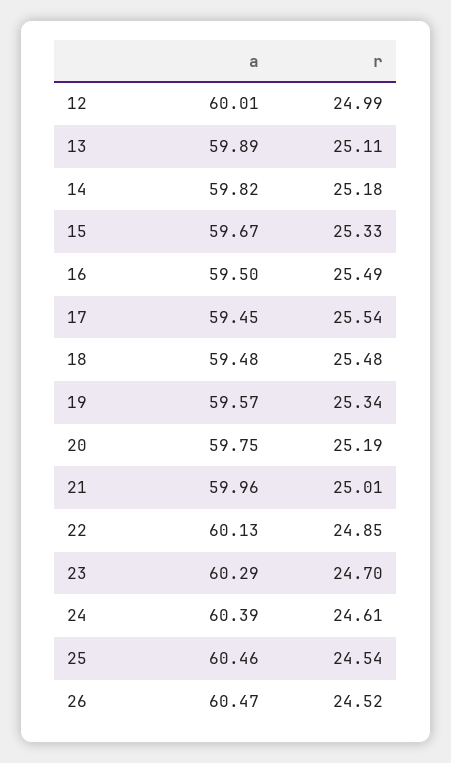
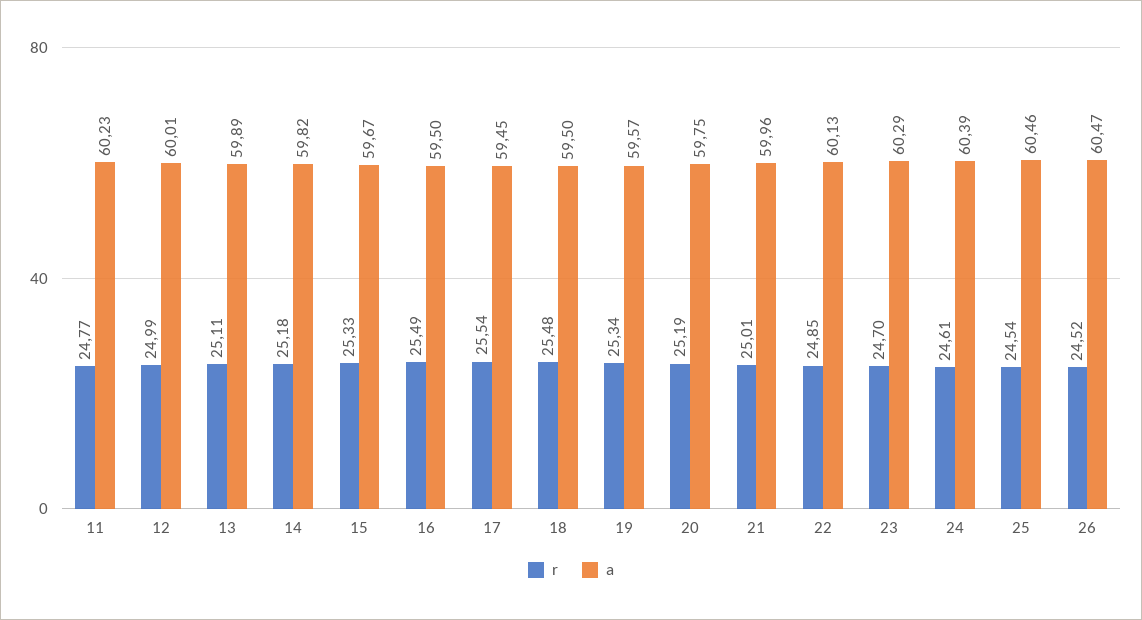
  {
    "a": {
      "12": 60.01,
      "13": 59.89,
      "14": 59.82,
      "15": 59.67,
      "16": 59.5,
      "17": 59.45,
-     "18": 59.48,
+     "18": 59.5,
      "19": 59.57,
      "20": 59.75,
      "21": 59.96,
      "22": 60.13,
      "23": 60.29,
      "24": 60.39,
      "25": 60.46,
-     "26": 60.47
+     "26": 60.47,
+     "11": 60.23
    },
    "r": {
      "12": 24.99,
      "13": 25.11,
      "14": 25.18,
      "15": 25.33,
      "16": 25.49,
      "17": 25.54,
      "18": 25.48,
      "19": 25.34,
      "20": 25.19,
      "21": 25.01,
      "22": 24.85,
      "23": 24.7,
      "24": 24.61,
      "25": 24.54,
-     "26": 24.52
+     "26": 24.52,
+     "11": 24.77
    }
  }

